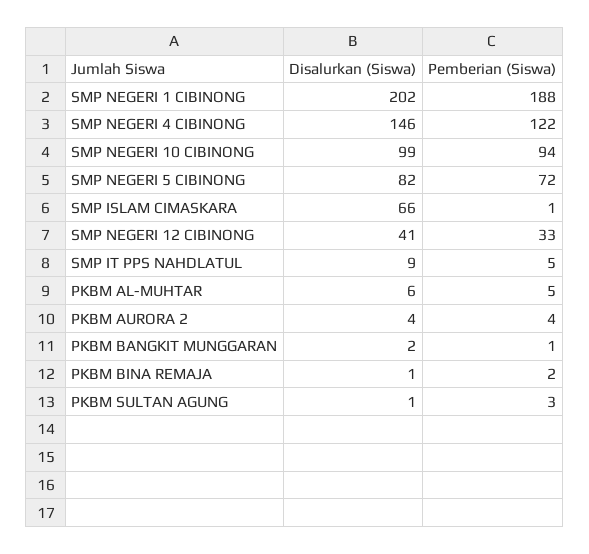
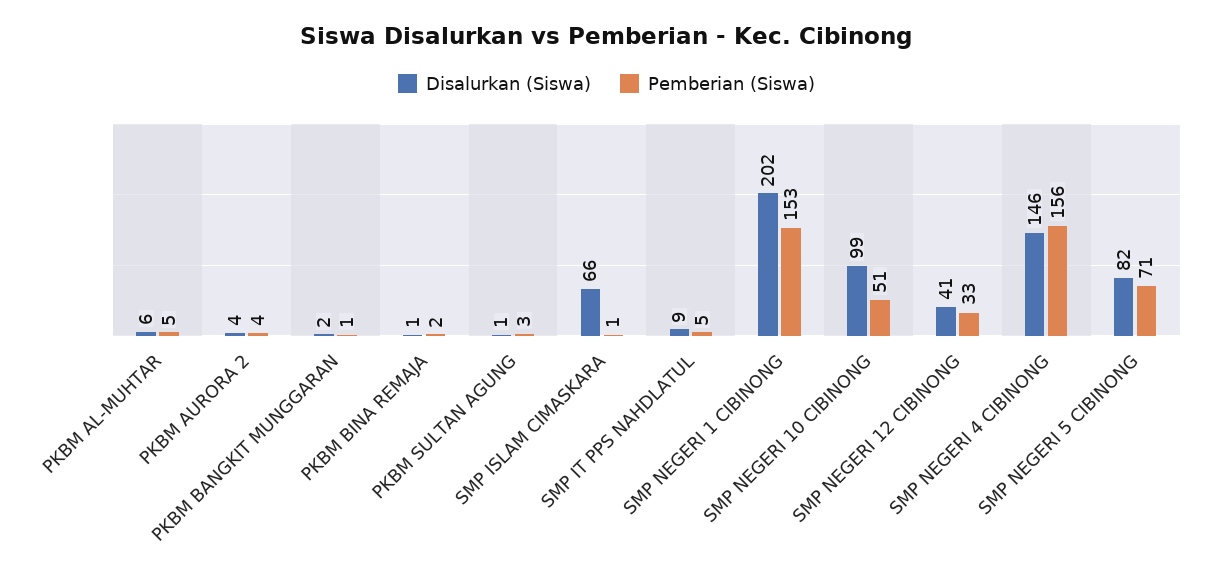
  {
    "Disalurkan (Siswa)": {
      "SMP NEGERI 1 CIBINONG": 202,
      "SMP NEGERI 4 CIBINONG": 146,
      "SMP NEGERI 10 CIBINONG": 99,
      "SMP NEGERI 5 CIBINONG": 82,
      "SMP ISLAM CIMASKARA": 66,
      "SMP NEGERI 12 CIBINONG": 41,
      "SMP IT PPS NAHDLATUL": 9,
      "PKBM AL-MUHTAR": 6,
      "PKBM AURORA 2": 4,
      "PKBM BANGKIT MUNGGARAN": 2,
      "PKBM BINA REMAJA": 1,
      "PKBM SULTAN AGUNG": 1
    },
    "Pemberian (Siswa)": {
-     "SMP NEGERI 1 CIBINONG": 188,
+     "SMP NEGERI 1 CIBINONG": 153,
-     "SMP NEGERI 4 CIBINONG": 122,
+     "SMP NEGERI 4 CIBINONG": 156,
-     "SMP NEGERI 10 CIBINONG": 94,
+     "SMP NEGERI 10 CIBINONG": 51,
-     "SMP NEGERI 5 CIBINONG": 72,
+     "SMP NEGERI 5 CIBINONG": 71,
      "SMP ISLAM CIMASKARA": 1,
      "SMP NEGERI 12 CIBINONG": 33,
      "SMP IT PPS NAHDLATUL": 5,
      "PKBM AL-MUHTAR": 5,
      "PKBM AURORA 2": 4,
      "PKBM BANGKIT MUNGGARAN": 1,
      "PKBM BINA REMAJA": 2,
      "PKBM SULTAN AGUNG": 3
    }
  }

